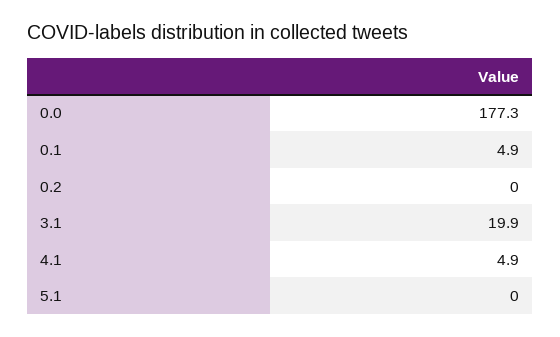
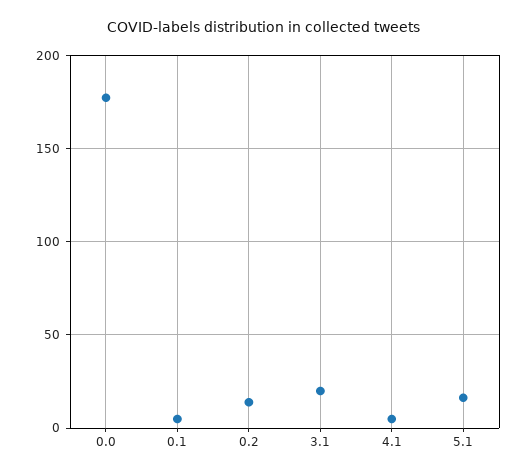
  {
    "0.0": 177.3,
    "0.1": 4.9,
-   "0.2": 0,
+   "0.2": 15,
    "3.1": 19.9,
    "4.1": 4.9,
-   "5.1": 0
+   "5.1": 15
  }

